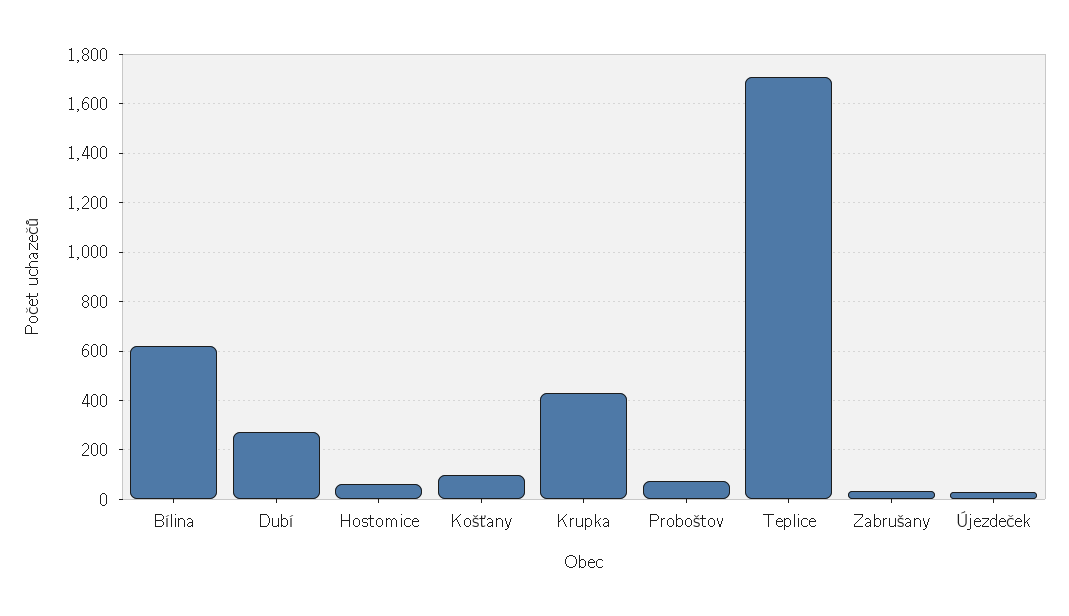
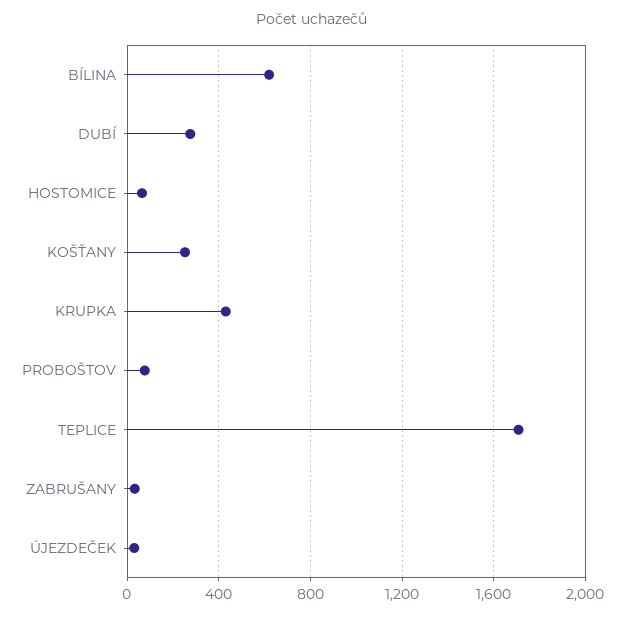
  {
    "Bílina": 625,
    "Dubí": 275,
    "Hostomice": 75,
-   "Košťany": 100,
+   "Košťany": 250,
    "Krupka": 425,
    "Proboštov": 75,
    "Teplice": 1700,
    "Zabrušany": 25,
    "Újezdeček": 25
  }

